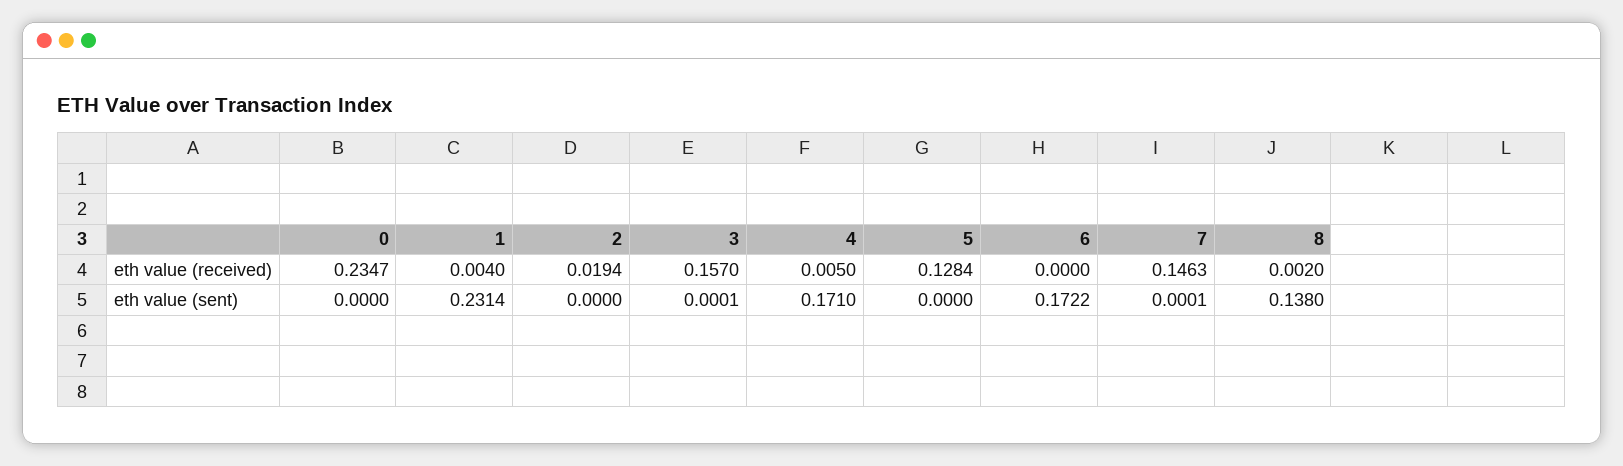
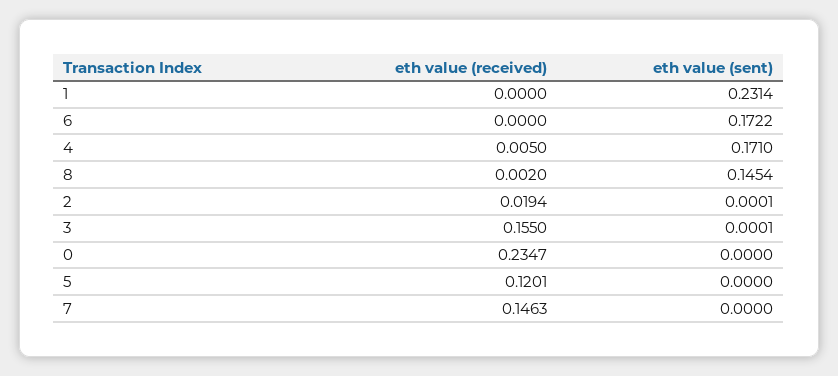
  {
    "0": {
      "eth value (received)": 0.2347,
      "eth value (sent)": 0
    },
    "1": {
-     "eth value (received)": 0.004,
+     "eth value (received)": 0,
      "eth value (sent)": 0.2314
    },
    "2": {
      "eth value (received)": 0.0194,
-     "eth value (sent)": 0
+     "eth value (sent)": 0.0001
    },
    "3": {
-     "eth value (received)": 0.157,
+     "eth value (received)": 0.155,
      "eth value (sent)": 0.0001
    },
    "4": {
      "eth value (received)": 0.005,
      "eth value (sent)": 0.171
    },
    "5": {
-     "eth value (received)": 0.1284,
+     "eth value (received)": 0.1201,
      "eth value (sent)": 0
    },
    "6": {
      "eth value (received)": 0,
      "eth value (sent)": 0.1722
    },
    "7": {
      "eth value (received)": 0.1463,
-     "eth value (sent)": 0.0001
+     "eth value (sent)": 0
    },
    "8": {
      "eth value (received)": 0.002,
-     "eth value (sent)": 0.138
+     "eth value (sent)": 0.1454
    }
  }

